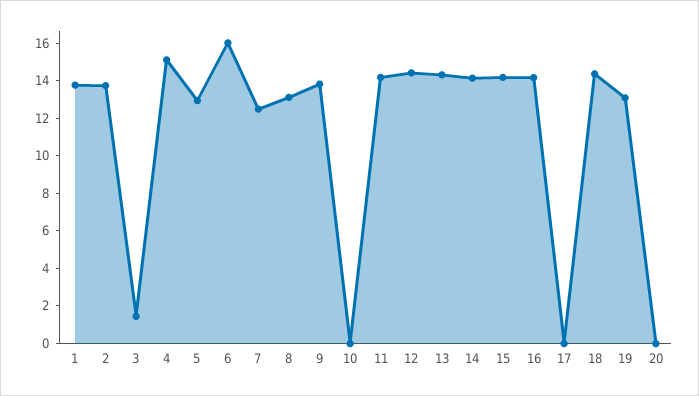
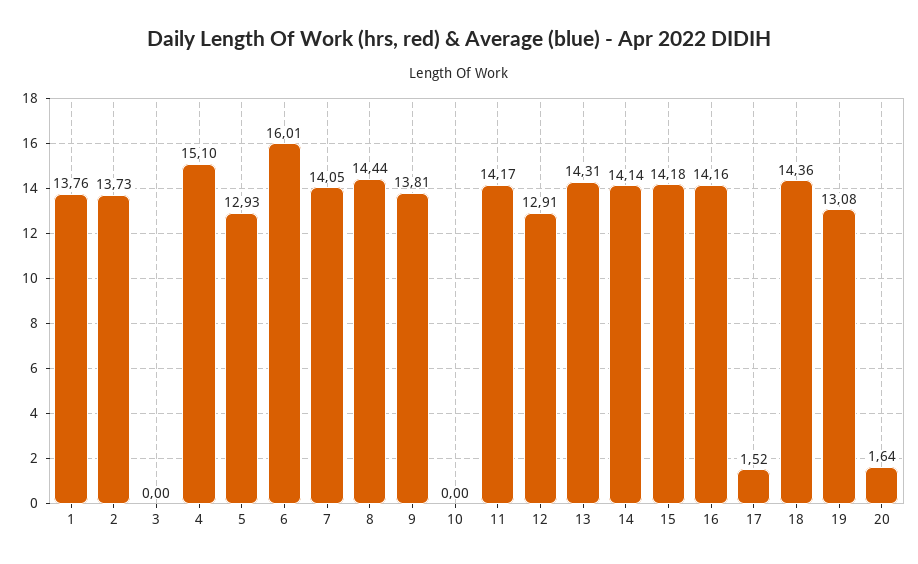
  {
    "1": 13.76,
    "2": 13.73,
-   "3": 1.5,
+   "3": 0,
    "4": 15.1,
    "5": 12.93,
    "6": 16.01,
-   "7": 12.5,
+   "7": 14.05,
-   "8": 13,
+   "8": 14.44,
    "9": 13.81,
    "10": 0,
    "11": 14.17,
-   "12": 14.5,
+   "12": 12.91,
    "13": 14.31,
    "14": 14.14,
    "15": 14.18,
    "16": 14.16,
-   "17": 0,
+   "17": 1.52,
    "18": 14.36,
    "19": 13.08,
-   "20": 0
+   "20": 1.64
  }

